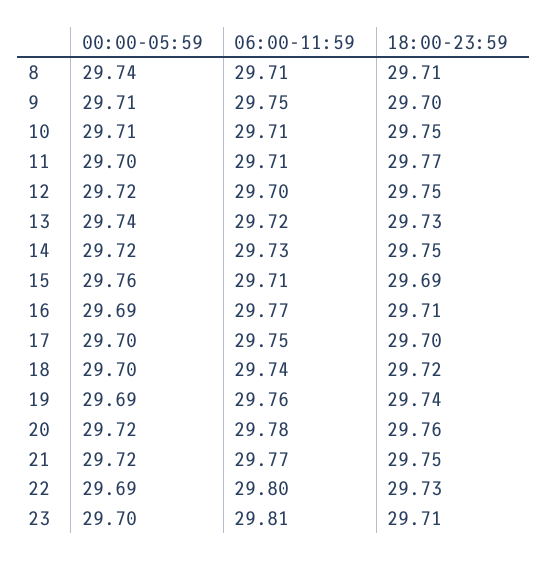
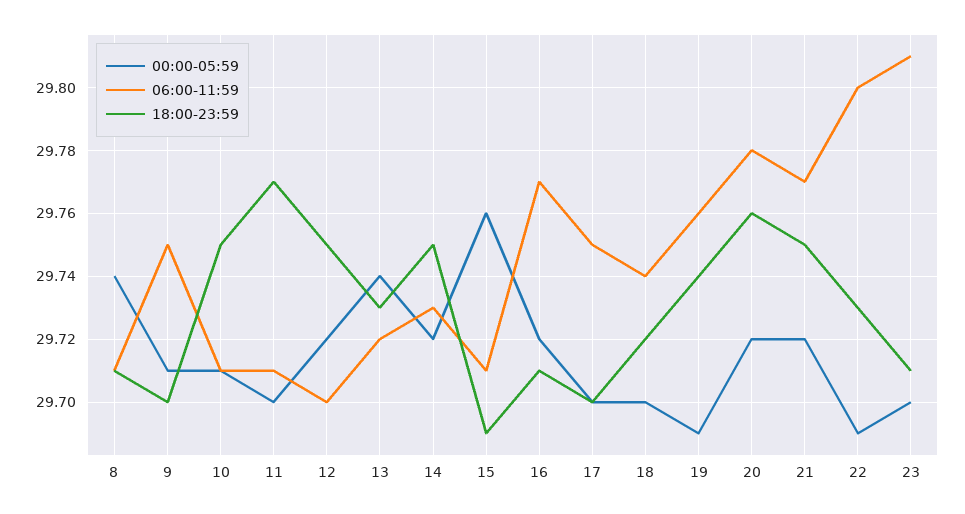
  {
    "00:00-05:59": {
      "8": 29.74,
      "9": 29.71,
      "10": 29.71,
      "11": 29.7,
      "12": 29.72,
      "13": 29.74,
      "14": 29.72,
      "15": 29.76,
-     "16": 29.69,
+     "16": 29.72,
      "17": 29.7,
      "18": 29.7,
      "19": 29.69,
      "20": 29.72,
      "21": 29.72,
      "22": 29.69,
      "23": 29.7
    },
    "06:00-11:59": {
      "8": 29.71,
      "9": 29.75,
      "10": 29.71,
      "11": 29.71,
      "12": 29.7,
      "13": 29.72,
      "14": 29.73,
      "15": 29.71,
      "16": 29.77,
      "17": 29.75,
      "18": 29.74,
      "19": 29.76,
      "20": 29.78,
      "21": 29.77,
      "22": 29.8,
      "23": 29.81
    },
    "18:00-23:59": {
      "8": 29.71,
      "9": 29.7,
      "10": 29.75,
      "11": 29.77,
      "12": 29.75,
      "13": 29.73,
      "14": 29.75,
      "15": 29.69,
      "16": 29.71,
      "17": 29.7,
      "18": 29.72,
      "19": 29.74,
      "20": 29.76,
      "21": 29.75,
      "22": 29.73,
      "23": 29.71
    }
  }

